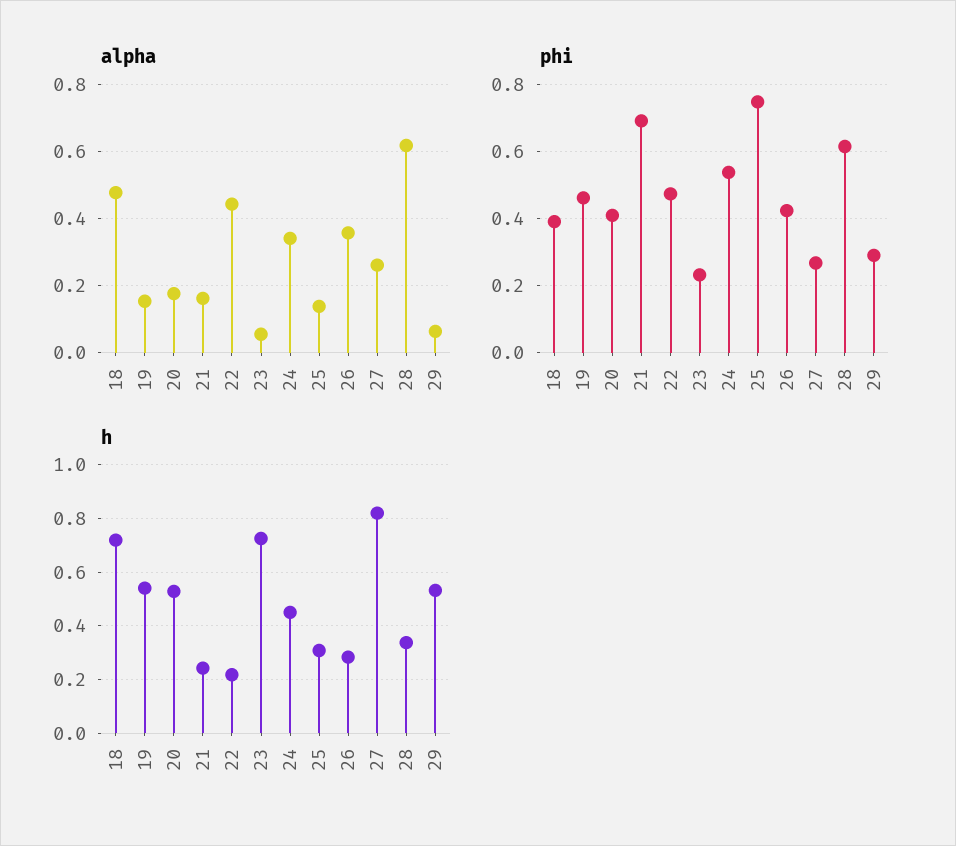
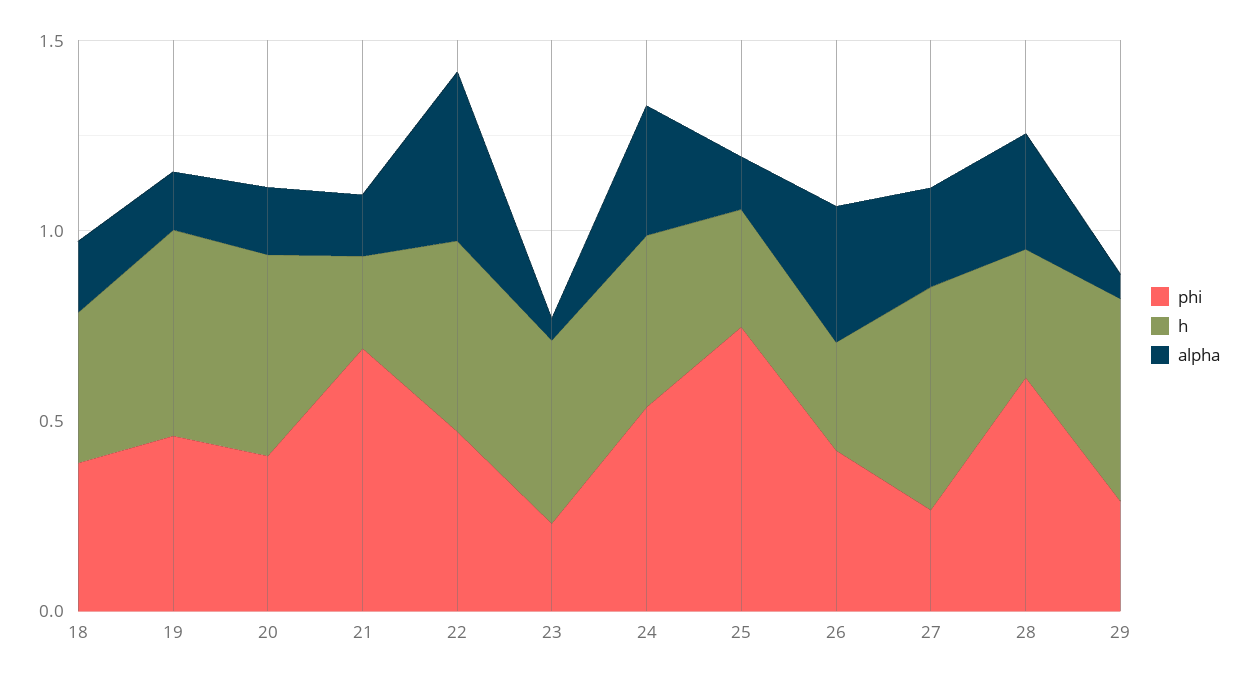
  {
    "alpha": {
-     "18": 0.48,
+     "18": 0.2,
      "19": 0.16,
      "20": 0.18,
      "21": 0.16,
      "22": 0.44,
      "23": 0.06,
      "24": 0.34,
      "25": 0.14,
      "26": 0.36,
      "27": 0.26,
-     "28": 0.62,
+     "28": 0.3,
      "29": 0.06
    },
    "phi": {
      "18": 0.4,
      "19": 0.46,
      "20": 0.4,
      "21": 0.7,
      "22": 0.48,
      "23": 0.24,
      "24": 0.54,
      "25": 0.74,
      "26": 0.42,
      "27": 0.26,
      "28": 0.62,
      "29": 0.3
    },
    "h": {
-     "18": 0.725,
+     "18": 0.4,
      "19": 0.55,
      "20": 0.525,
      "21": 0.25,
-     "22": 0.225,
+     "22": 0.5,
-     "23": 0.725,
+     "23": 0.5,
      "24": 0.45,
      "25": 0.3,
      "26": 0.275,
-     "27": 0.825,
+     "27": 0.6,
      "28": 0.325,
      "29": 0.525
    }
  }

